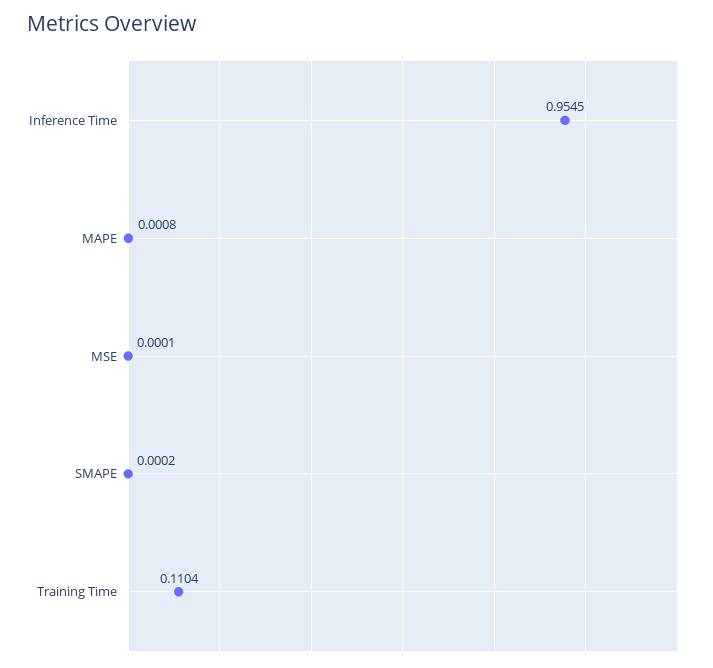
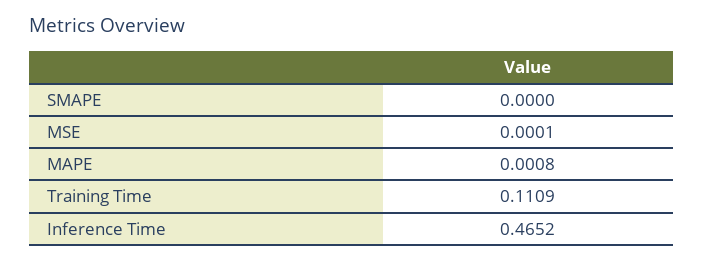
  {
-   "Inference Time": 0.9545,
+   "Inference Time": 0.4652,
    "MAPE": 0.0008,
    "MSE": 0.0001,
-   "SMAPE": 0.0002,
+   "SMAPE": 0,
-   "Training Time": 0.1104
+   "Training Time": 0.1109
  }

